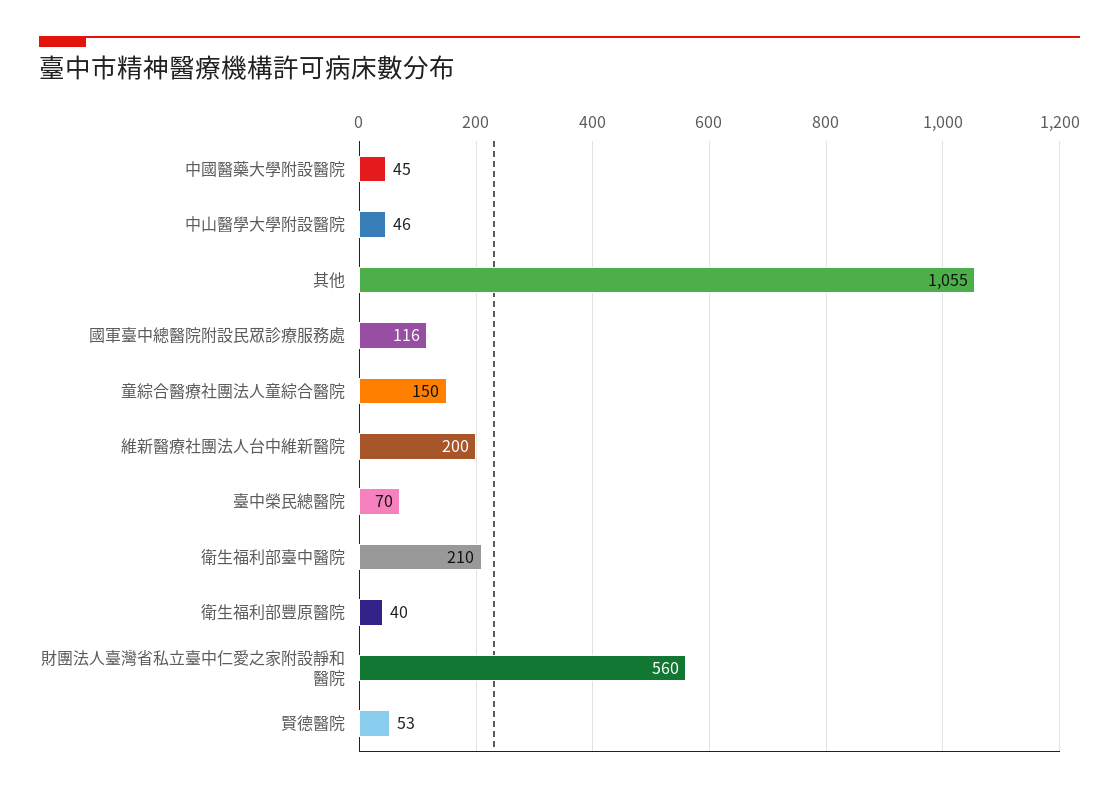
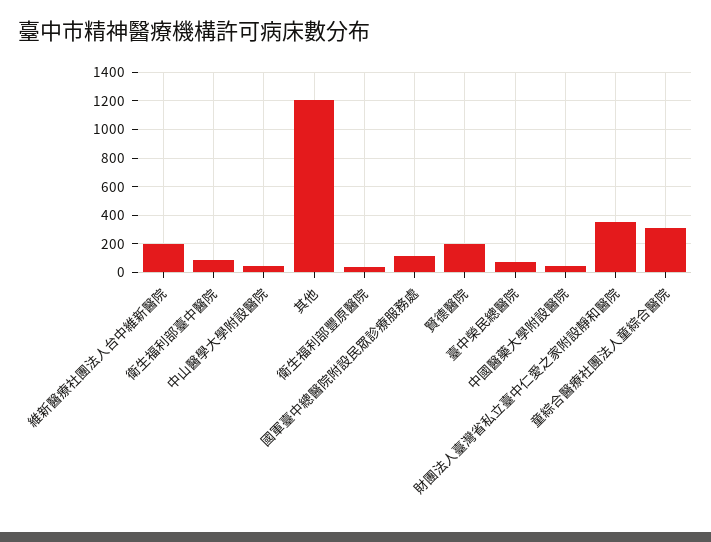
  {
    "中國醫藥大學附設醫院": 45,
    "中山醫學大學附設醫院": 46,
-   "其他": 1055,
+   "其他": 1200,
    "國軍臺中總醫院附設民眾診療服務處": 116,
-   "童綜合醫療社團法人童綜合醫院": 150,
+   "童綜合醫療社團法人童綜合醫院": 300,
    "維新醫療社團法人台中維新醫院": 200,
    "臺中榮民總醫院": 70,
-   "衛生福利部臺中醫院": 210,
+   "衛生福利部臺中醫院": 100,
    "衛生福利部豐原醫院": 40,
-   "財團法人臺灣省私立臺中仁愛之家附設靜和醫院": 560,
+   "財團法人臺灣省私立臺中仁愛之家附設靜和醫院": 350,
-   "賢德醫院": 53
+   "賢德醫院": 200
  }

